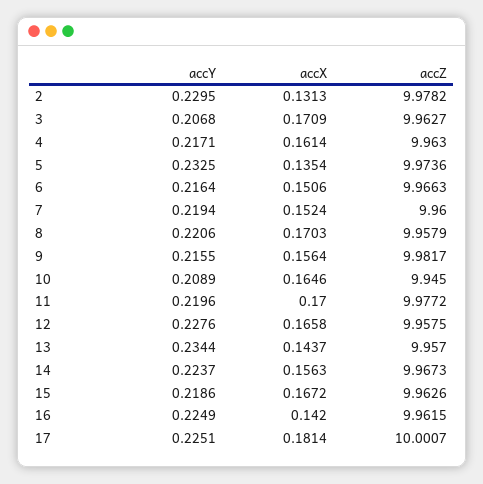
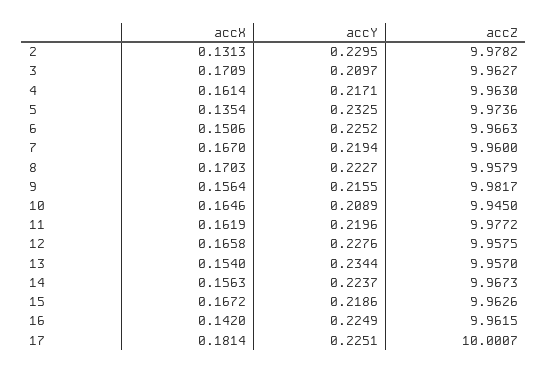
  {
    "accY": {
      "2": 0.2295,
-     "3": 0.2068,
+     "3": 0.2097,
      "4": 0.2171,
      "5": 0.2325,
-     "6": 0.2164,
+     "6": 0.2252,
      "7": 0.2194,
-     "8": 0.2206,
+     "8": 0.2227,
      "9": 0.2155,
      "10": 0.2089,
      "11": 0.2196,
      "12": 0.2276,
      "13": 0.2344,
      "14": 0.2237,
      "15": 0.2186,
      "16": 0.2249,
      "17": 0.2251
    },
    "accX": {
      "2": 0.1313,
      "3": 0.1709,
      "4": 0.1614,
      "5": 0.1354,
      "6": 0.1506,
-     "7": 0.1524,
+     "7": 0.167,
      "8": 0.1703,
      "9": 0.1564,
      "10": 0.1646,
-     "11": 0.17,
+     "11": 0.1619,
      "12": 0.1658,
-     "13": 0.1437,
+     "13": 0.154,
      "14": 0.1563,
      "15": 0.1672,
      "16": 0.142,
      "17": 0.1814
    },
    "accZ": {
      "2": 9.9782,
      "3": 9.9627,
      "4": 9.963,
      "5": 9.9736,
      "6": 9.9663,
      "7": 9.96,
      "8": 9.9579,
      "9": 9.9817,
      "10": 9.945,
      "11": 9.9772,
      "12": 9.9575,
      "13": 9.957,
      "14": 9.9673,
      "15": 9.9626,
      "16": 9.9615,
      "17": 10.0007
    }
  }

